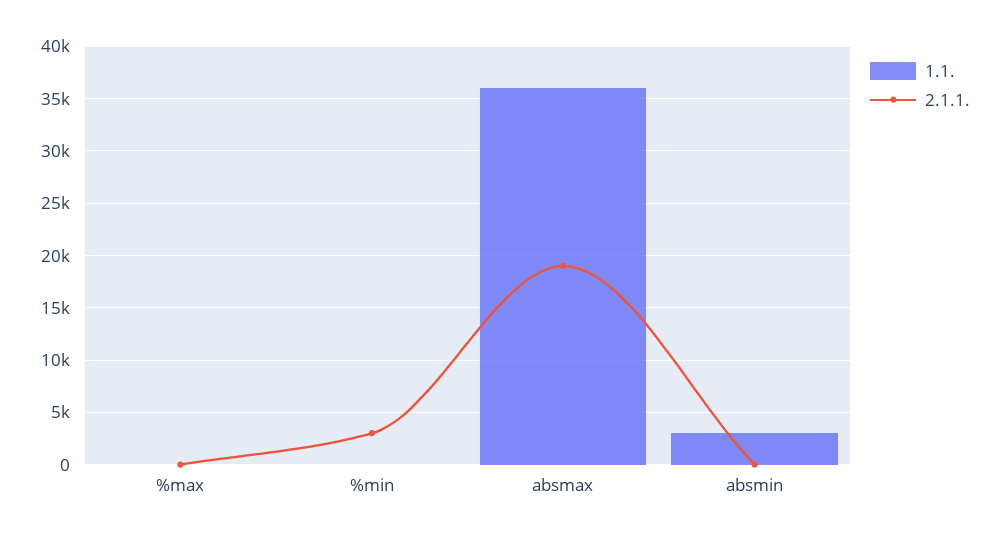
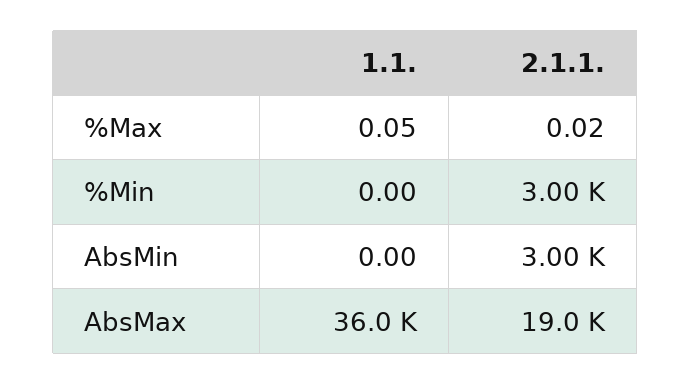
  {
    "1.1.": {
      "%max": 0.05,
      "%min": 0,
      "absmax": 36000,
-     "absmin": 3000
+     "absmin": 0
    },
    "2.1.1.": {
      "%max": 0.02,
      "%min": 3000,
      "absmax": 19000,
-     "absmin": 0
+     "absmin": 3000
    }
  }

